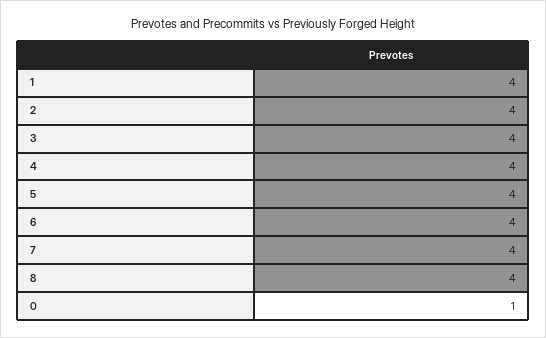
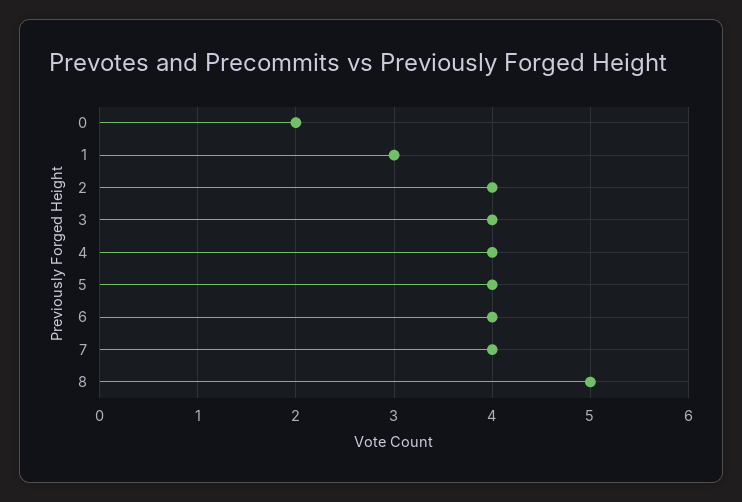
  {
-   "1": 4,
+   "1": 3,
    "2": 4,
    "3": 4,
    "4": 4,
    "5": 4,
    "6": 4,
    "7": 4,
-   "8": 4,
+   "8": 5,
-   "0": 1
+   "0": 2
  }

